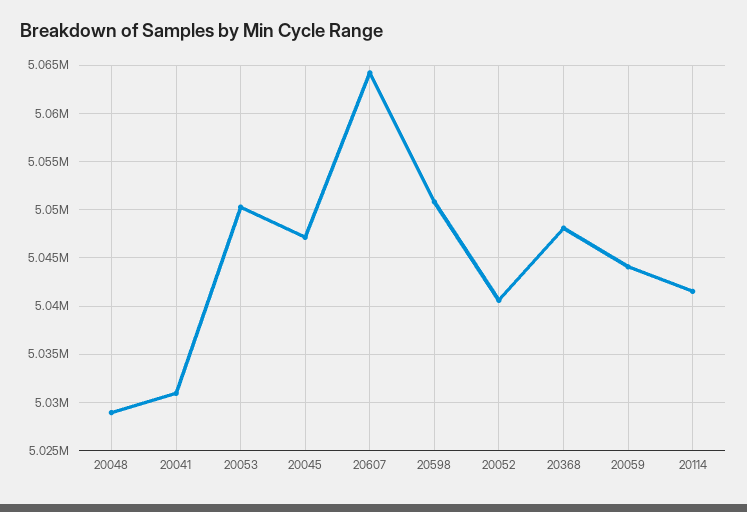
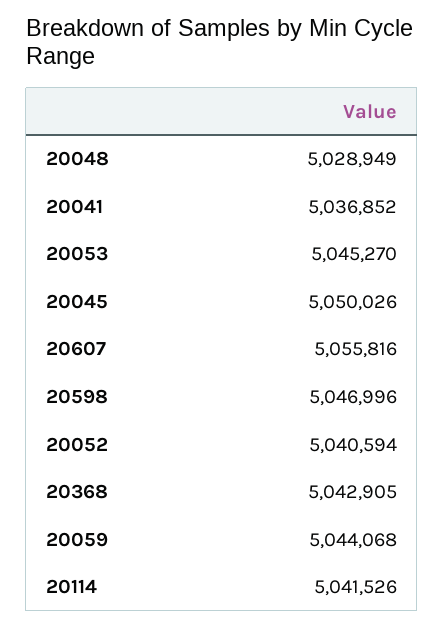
  {
    "20048": 5028949,
-   "20041": 5031000,
+   "20041": 5036852,
-   "20053": 5050000,
+   "20053": 5045270,
-   "20045": 5047000,
+   "20045": 5050026,
-   "20607": 5064000,
+   "20607": 5055816,
-   "20598": 5051000,
+   "20598": 5046996,
    "20052": 5040594,
-   "20368": 5048000,
+   "20368": 5042905,
    "20059": 5044068,
    "20114": 5041526
  }

